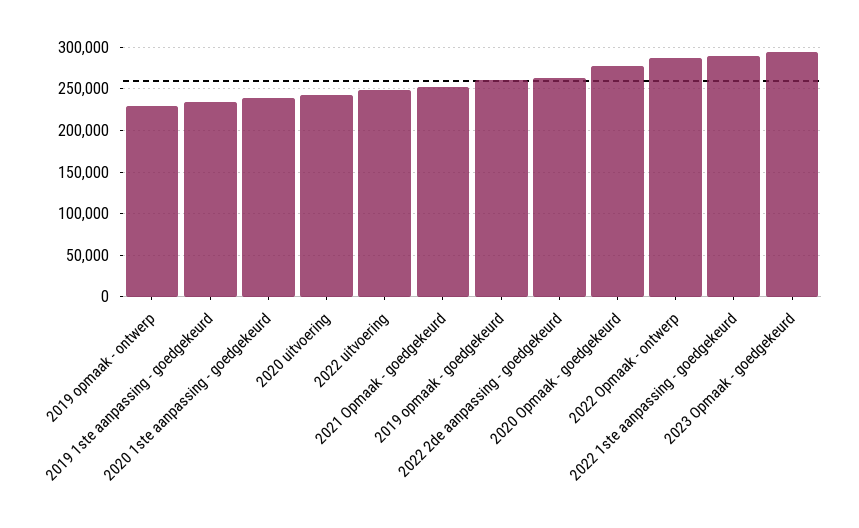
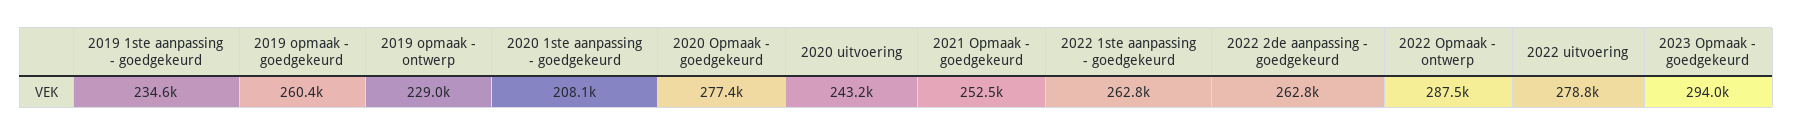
  {
    "2019 opmaak - ontwerp": 229000,
    "2019 1ste aanpassing - goedgekeurd": 234600,
-   "2020 1ste aanpassing - goedgekeurd": 240000,
+   "2020 1ste aanpassing - goedgekeurd": 208100,
    "2020 uitvoering": 243200,
-   "2022 uitvoering": 250000,
+   "2022 uitvoering": 278800,
    "2021 Opmaak - goedgekeurd": 252500,
    "2019 opmaak - goedgekeurd": 260400,
    "2022 2de aanpassing - goedgekeurd": 262800,
    "2020 Opmaak - goedgekeurd": 277400,
    "2022 Opmaak - ontwerp": 287500,
-   "2022 1ste aanpassing - goedgekeurd": 290000,
+   "2022 1ste aanpassing - goedgekeurd": 262800,
    "2023 Opmaak - goedgekeurd": 294000
  }

